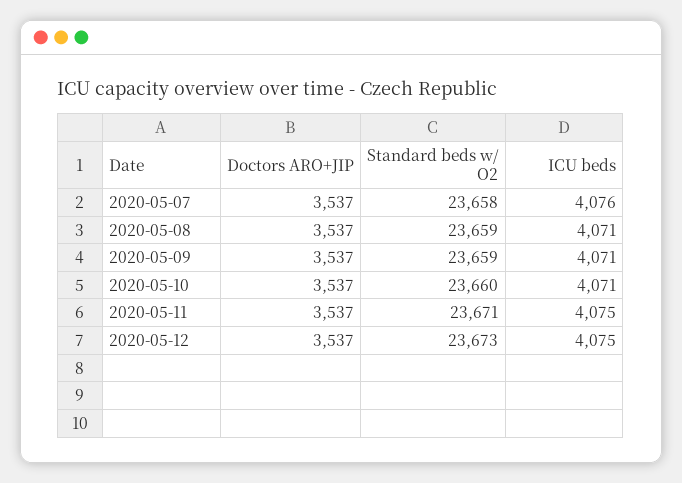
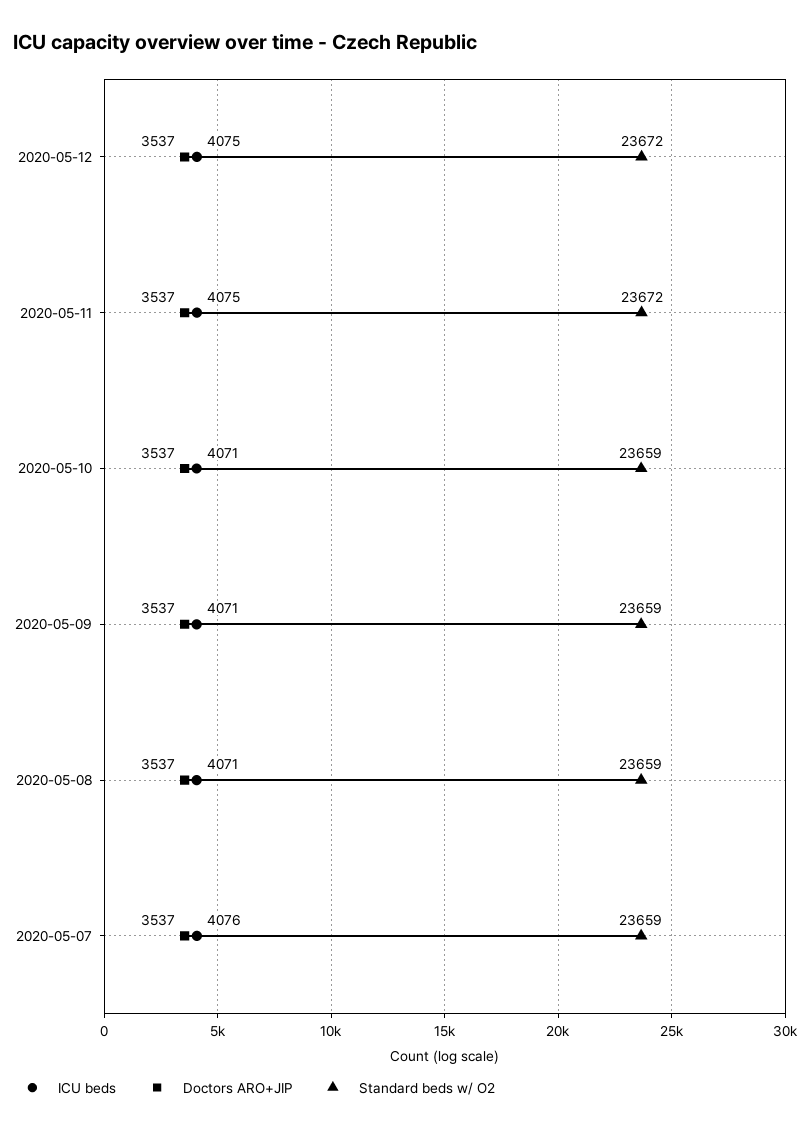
  {
    "Doctors ARO+JIP": {
      "2020-05-07": 3537,
      "2020-05-08": 3537,
      "2020-05-09": 3537,
      "2020-05-10": 3537,
      "2020-05-11": 3537,
      "2020-05-12": 3537
    },
    "Standard beds w/ O2": {
-     "2020-05-07": 23658,
+     "2020-05-07": 23659,
      "2020-05-08": 23659,
      "2020-05-09": 23659,
-     "2020-05-10": 23660,
+     "2020-05-10": 23659,
-     "2020-05-11": 23671,
+     "2020-05-11": 23672,
-     "2020-05-12": 23673
+     "2020-05-12": 23672
    },
    "ICU beds": {
      "2020-05-07": 4076,
      "2020-05-08": 4071,
      "2020-05-09": 4071,
      "2020-05-10": 4071,
      "2020-05-11": 4075,
      "2020-05-12": 4075
    }
  }

